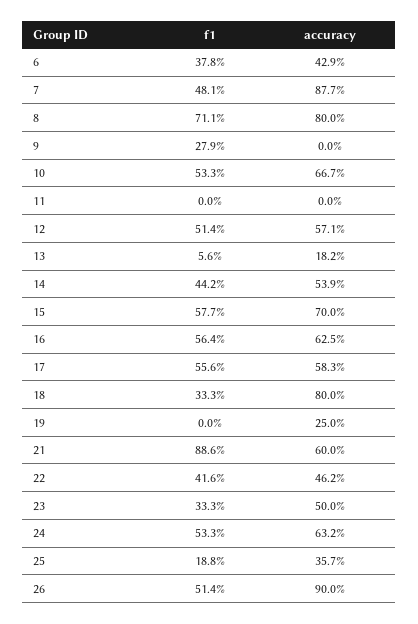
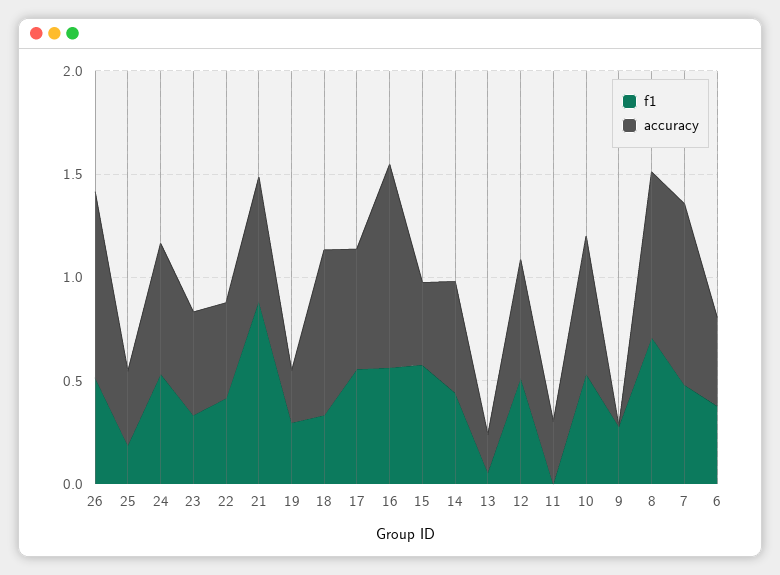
  {
    "f1": {
      "6": 0.378,
      "7": 0.481,
      "8": 0.711,
      "9": 0.279,
      "10": 0.533,
      "11": 0,
      "12": 0.514,
      "13": 0.056,
      "14": 0.442,
      "15": 0.577,
      "16": 0.564,
      "17": 0.556,
      "18": 0.333,
-     "19": 0,
+     "19": 0.3,
      "21": 0.886,
      "22": 0.416,
      "23": 0.333,
      "24": 0.533,
      "25": 0.188,
      "26": 0.514
    },
    "accuracy": {
      "6": 0.429,
      "7": 0.877,
      "8": 0.8,
      "9": 0,
      "10": 0.667,
-     "11": 0,
+     "11": 0.3,
      "12": 0.571,
      "13": 0.182,
      "14": 0.539,
-     "15": 0.7,
+     "15": 0.4,
-     "16": 0.625,
+     "16": 1,
      "17": 0.583,
      "18": 0.8,
      "19": 0.25,
      "21": 0.6,
      "22": 0.462,
      "23": 0.5,
      "24": 0.632,
      "25": 0.357,
      "26": 0.9
    }
  }

